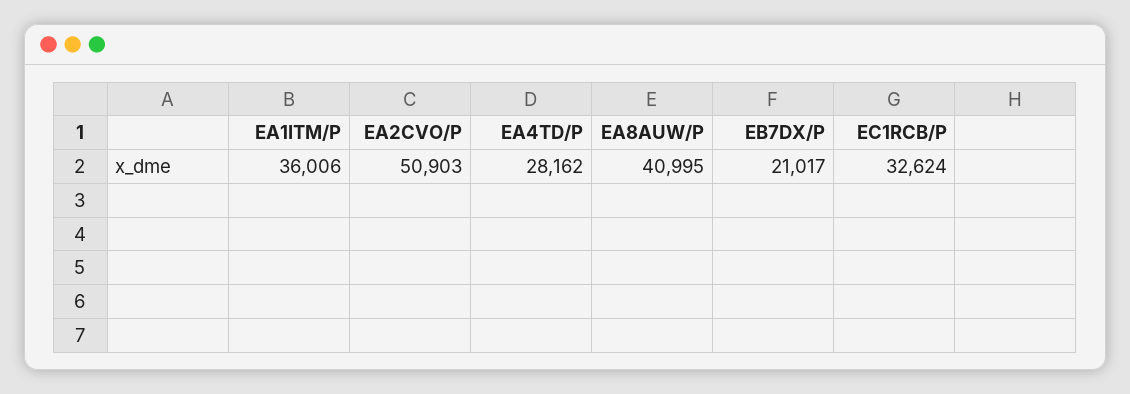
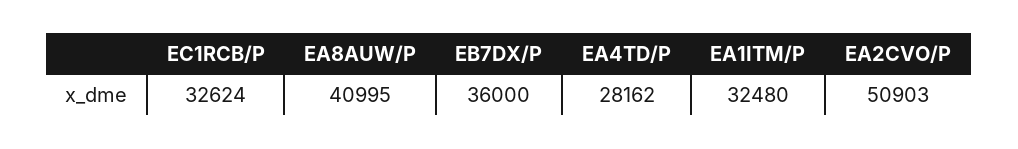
  {
-   "EA1ITM/P": 36006,
+   "EA1ITM/P": 32480,
    "EA2CVO/P": 50903,
    "EA4TD/P": 28162,
    "EA8AUW/P": 40995,
-   "EB7DX/P": 21017,
+   "EB7DX/P": 36000,
    "EC1RCB/P": 32624
  }

